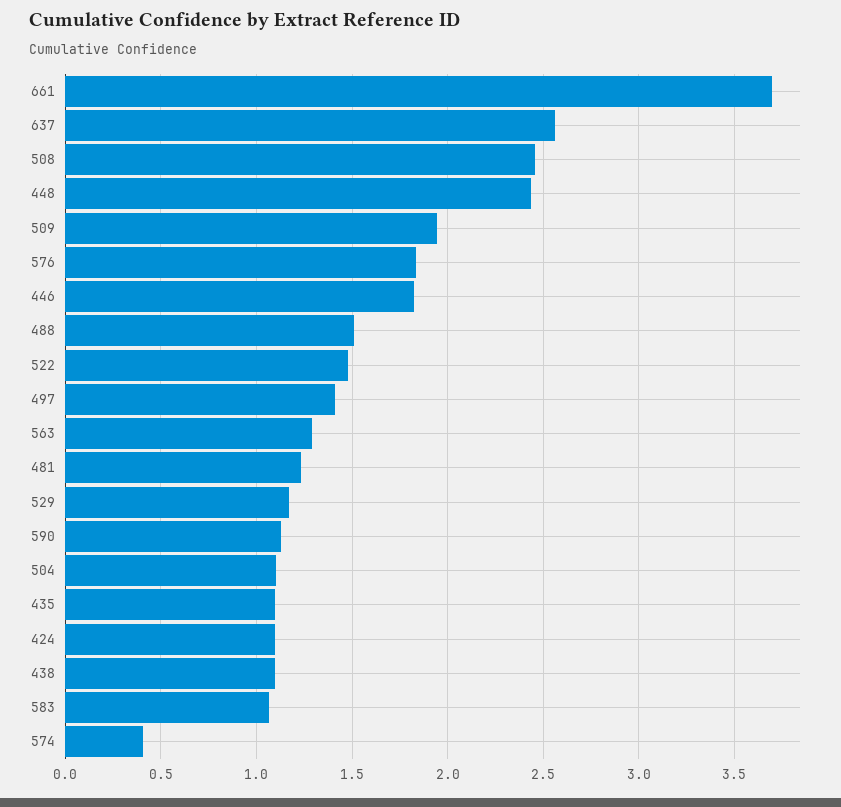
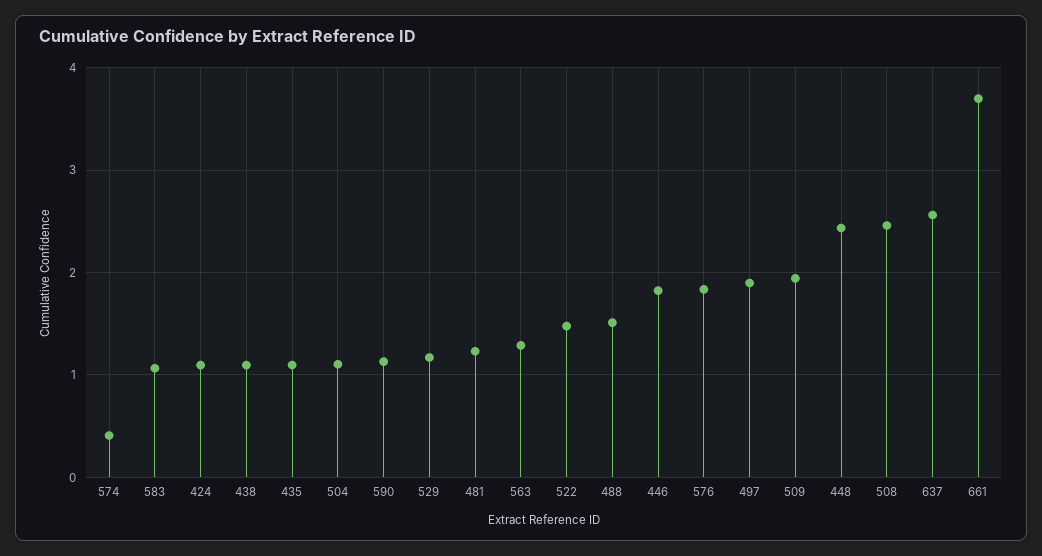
  {
    "661": 3.7,
    "637": 2.55,
    "508": 2.45,
    "448": 2.45,
    "509": 1.95,
    "576": 1.85,
    "446": 1.8,
    "488": 1.5,
    "522": 1.5,
-   "497": 1.4,
+   "497": 1.9,
    "563": 1.3,
    "481": 1.25,
    "529": 1.15,
    "590": 1.15,
    "504": 1.1,
    "435": 1.1,
    "424": 1.1,
    "438": 1.1,
    "583": 1.05,
    "574": 0.4
  }

